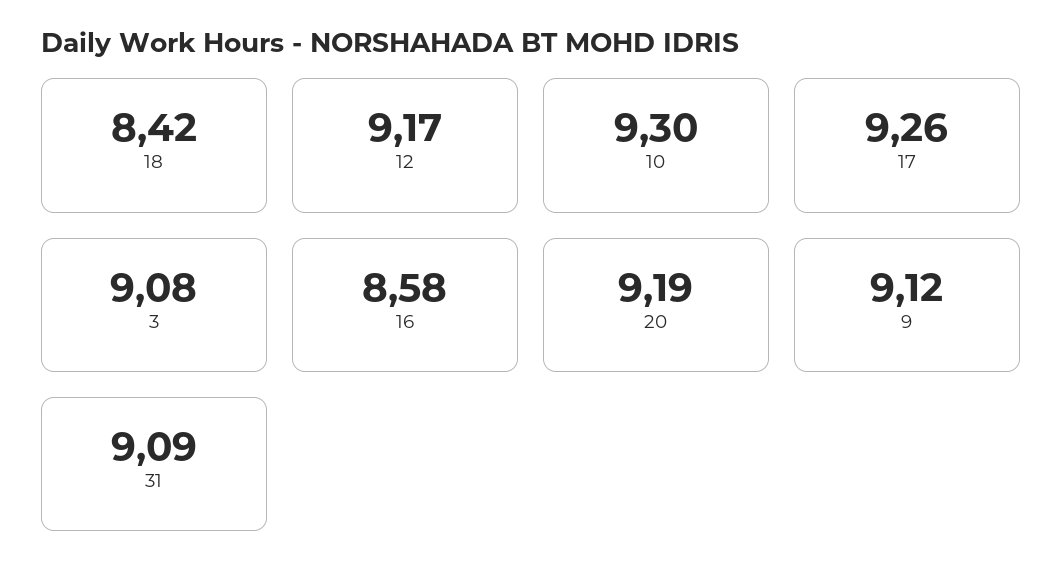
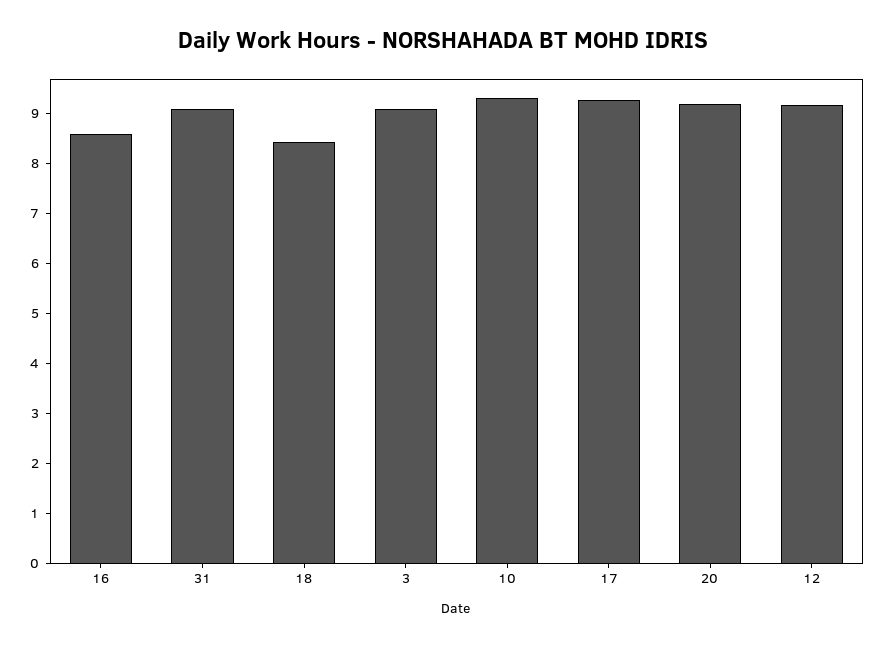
  {
    "18": 8.42,
    "12": 9.17,
    "10": 9.3,
    "17": 9.26,
    "3": 9.08,
    "16": 8.58,
    "20": 9.19,
-   "9": 9.12,
    "31": 9.09
  }

